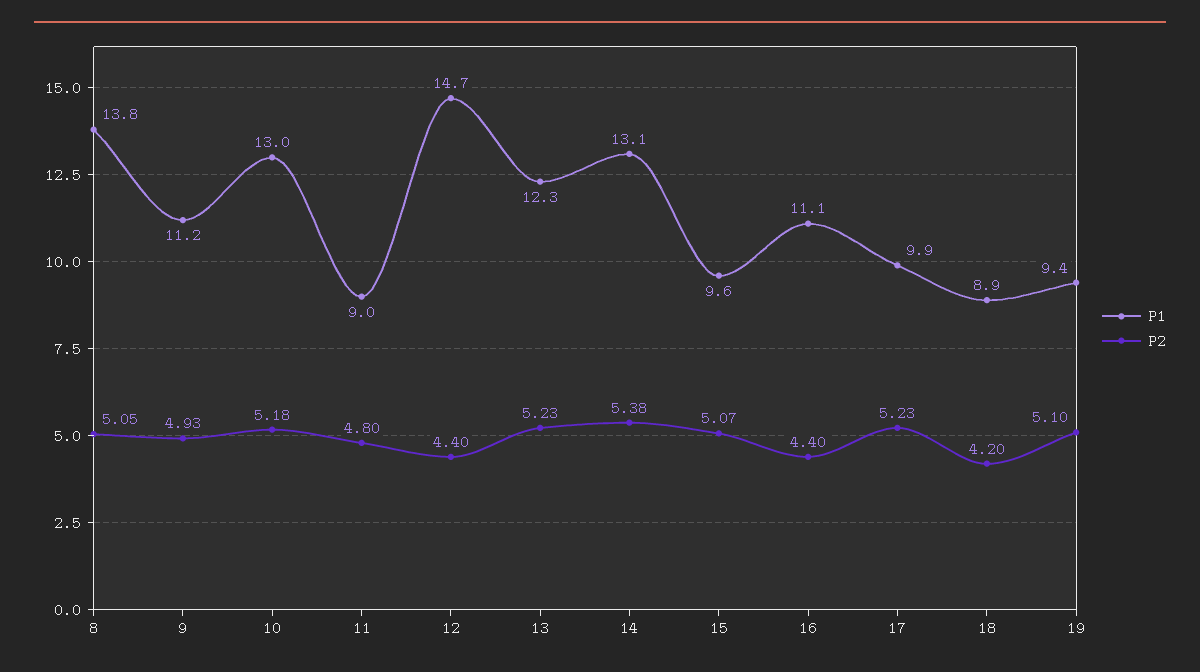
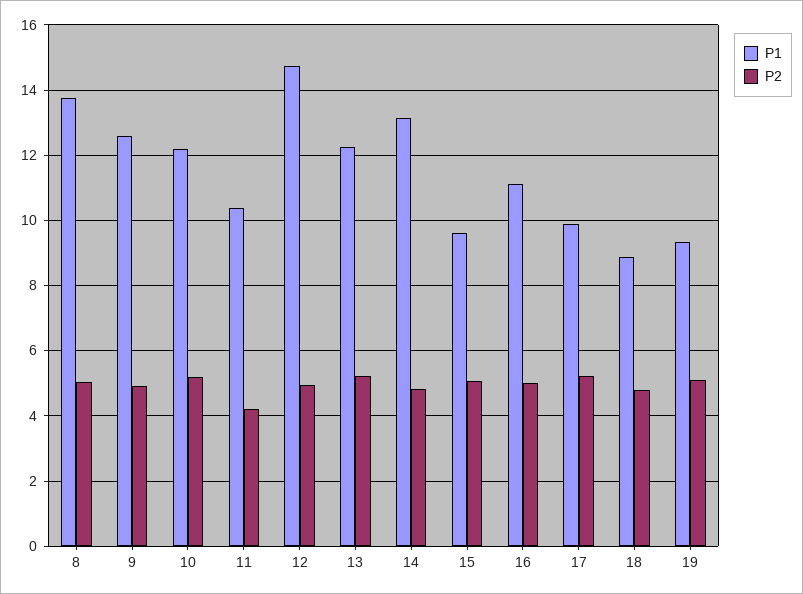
  {
    "P1": {
      "8": 13.8,
-     "9": 11.2,
+     "9": 12.6,
-     "10": 13,
+     "10": 12.2,
-     "11": 9,
+     "11": 10.4,
      "12": 14.7,
      "13": 12.3,
      "14": 13.1,
      "15": 9.6,
      "16": 11.1,
      "17": 9.9,
      "18": 8.9,
      "19": 9.4
    },
    "P2": {
      "8": 5.05,
      "9": 4.93,
      "10": 5.18,
-     "11": 4.8,
+     "11": 4.2,
-     "12": 4.4,
+     "12": 5,
      "13": 5.23,
-     "14": 5.38,
+     "14": 4.8,
      "15": 5.07,
-     "16": 4.4,
+     "16": 5,
      "17": 5.23,
-     "18": 4.2,
+     "18": 4.8,
      "19": 5.1
    }
  }

